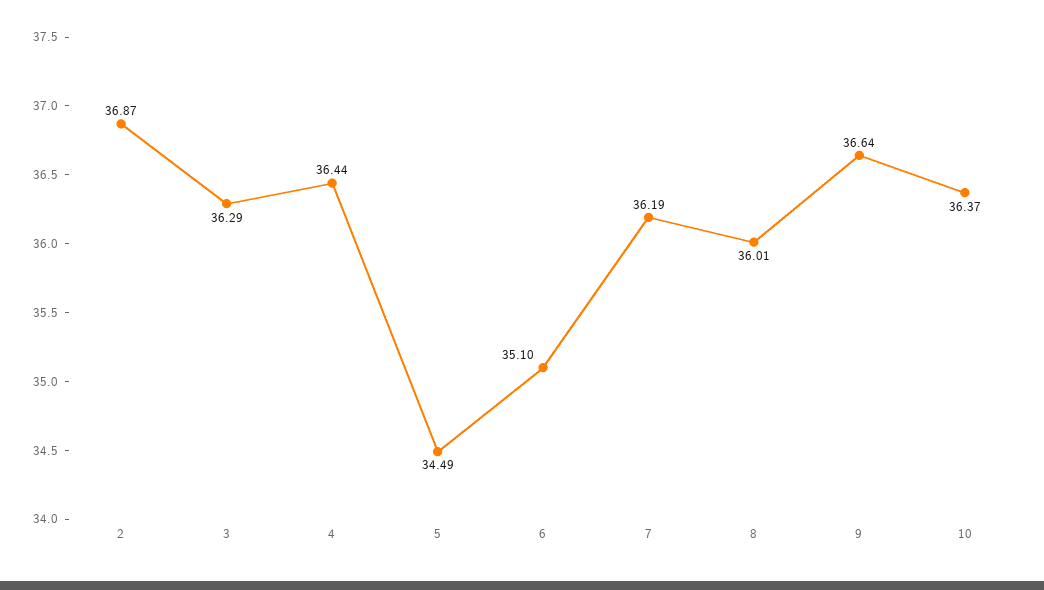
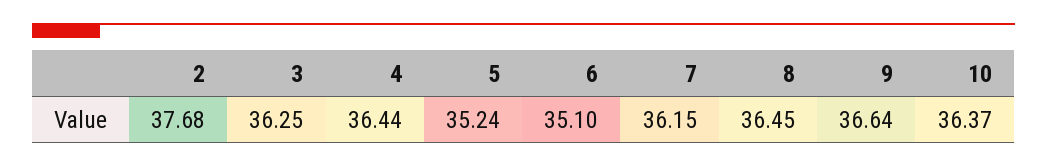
  {
-   "2": 36.87,
+   "2": 37.68,
-   "3": 36.29,
+   "3": 36.25,
    "4": 36.44,
-   "5": 34.49,
+   "5": 35.24,
    "6": 35.1,
-   "7": 36.19,
+   "7": 36.15,
-   "8": 36.01,
+   "8": 36.45,
    "9": 36.64,
    "10": 36.37
  }

